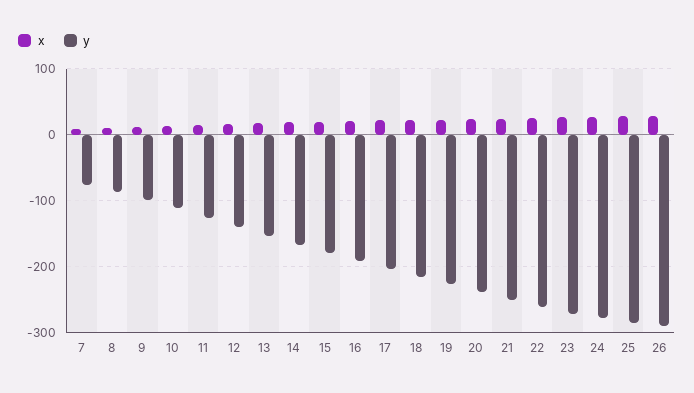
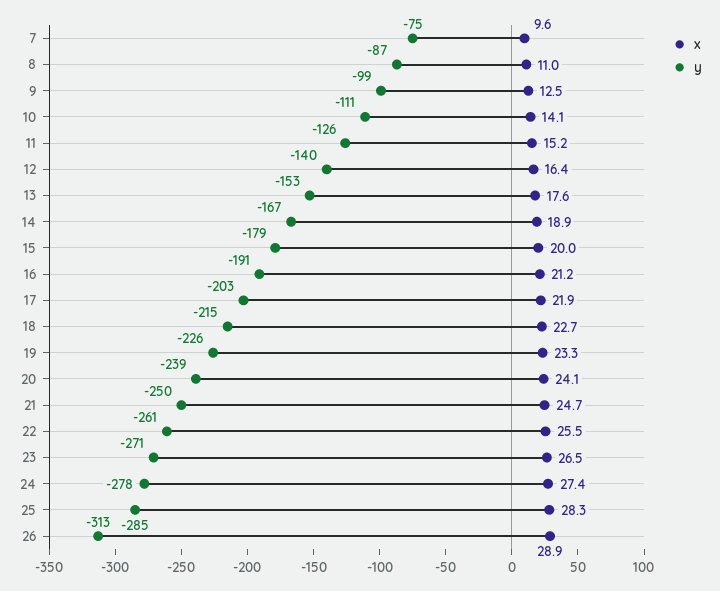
  {
    "x": {
      "7": 9.6,
      "8": 11,
      "9": 12.5,
      "10": 14.1,
      "11": 15.2,
      "12": 16.4,
      "13": 17.6,
      "14": 18.9,
      "15": 20,
      "16": 21.2,
      "17": 21.9,
      "18": 22.7,
      "19": 23.3,
      "20": 24.1,
      "21": 24.7,
      "22": 25.5,
      "23": 26.5,
      "24": 27.4,
      "25": 28.3,
      "26": 28.9
    },
    "y": {
      "7": -75,
      "8": -87,
      "9": -99,
      "10": -111,
      "11": -126,
      "12": -140,
      "13": -153,
      "14": -167,
      "15": -179,
      "16": -191,
      "17": -203,
      "18": -215,
      "19": -226,
      "20": -239,
      "21": -250,
      "22": -261,
      "23": -271,
      "24": -278,
      "25": -285,
-     "26": -290
+     "26": -313
    }
  }

